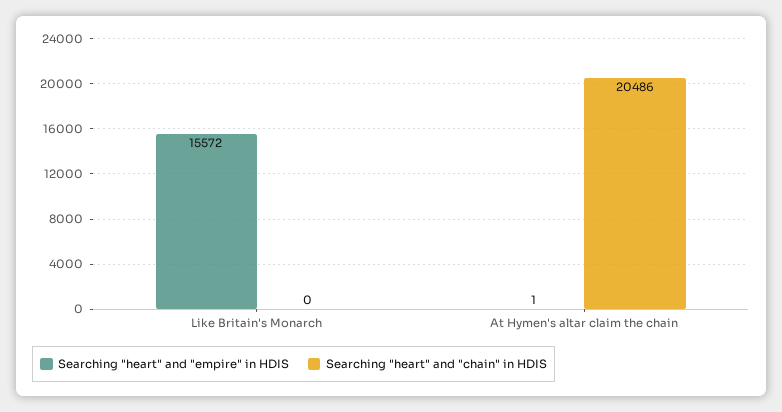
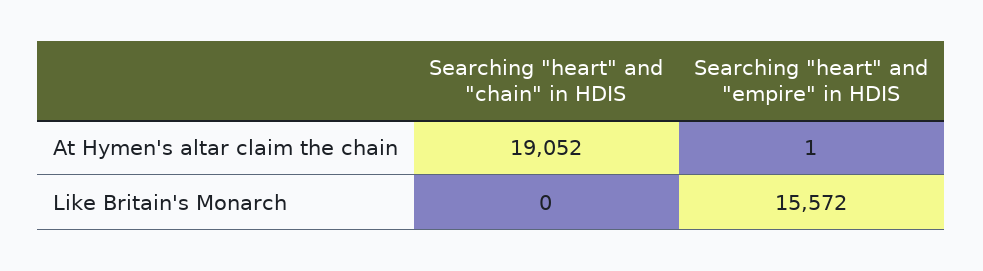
  {
    "Searching \"heart\" and \"empire\" in HDIS": {
      "Like Britain's Monarch": 15572,
      "At Hymen's altar claim the chain": 1
    },
    "Searching \"heart\" and \"chain\" in HDIS": {
      "Like Britain's Monarch": 0,
-     "At Hymen's altar claim the chain": 20486
+     "At Hymen's altar claim the chain": 19052
    }
  }

